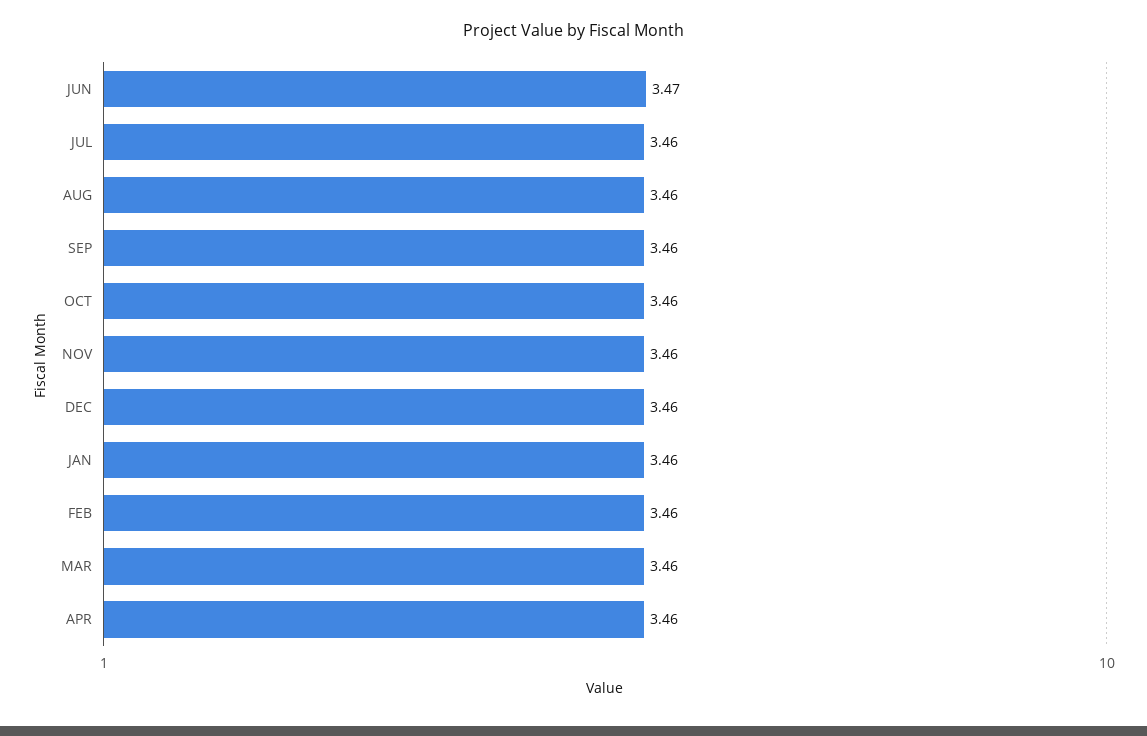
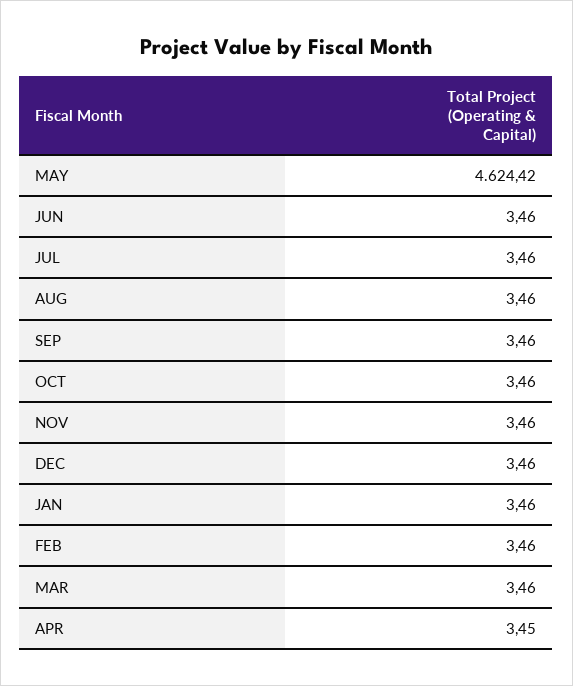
  {
-   "JUN": 3.47,
+   "JUN": 3.46,
    "JUL": 3.46,
    "AUG": 3.46,
    "SEP": 3.46,
    "OCT": 3.46,
    "NOV": 3.46,
    "DEC": 3.46,
    "JAN": 3.46,
    "FEB": 3.46,
    "MAR": 3.46,
-   "APR": 3.46
+   "APR": 3.45,
+   "MAY": 4624.42
  }

